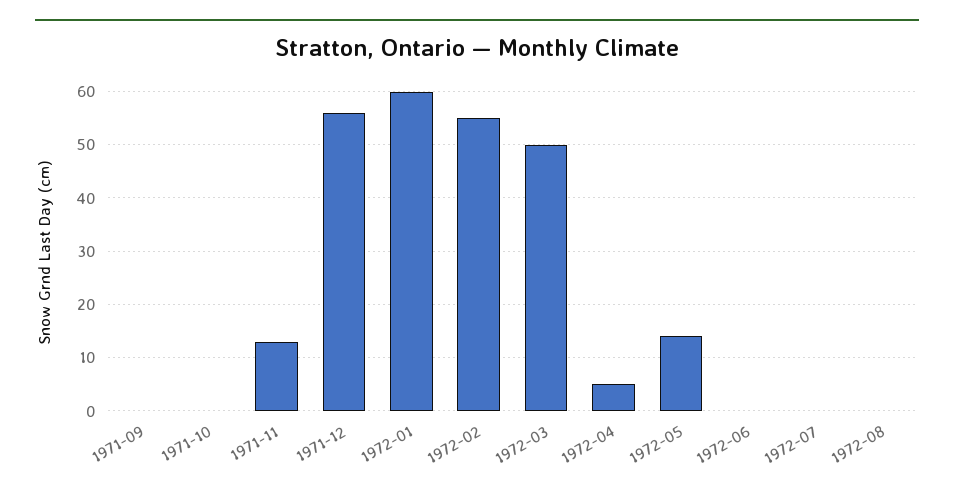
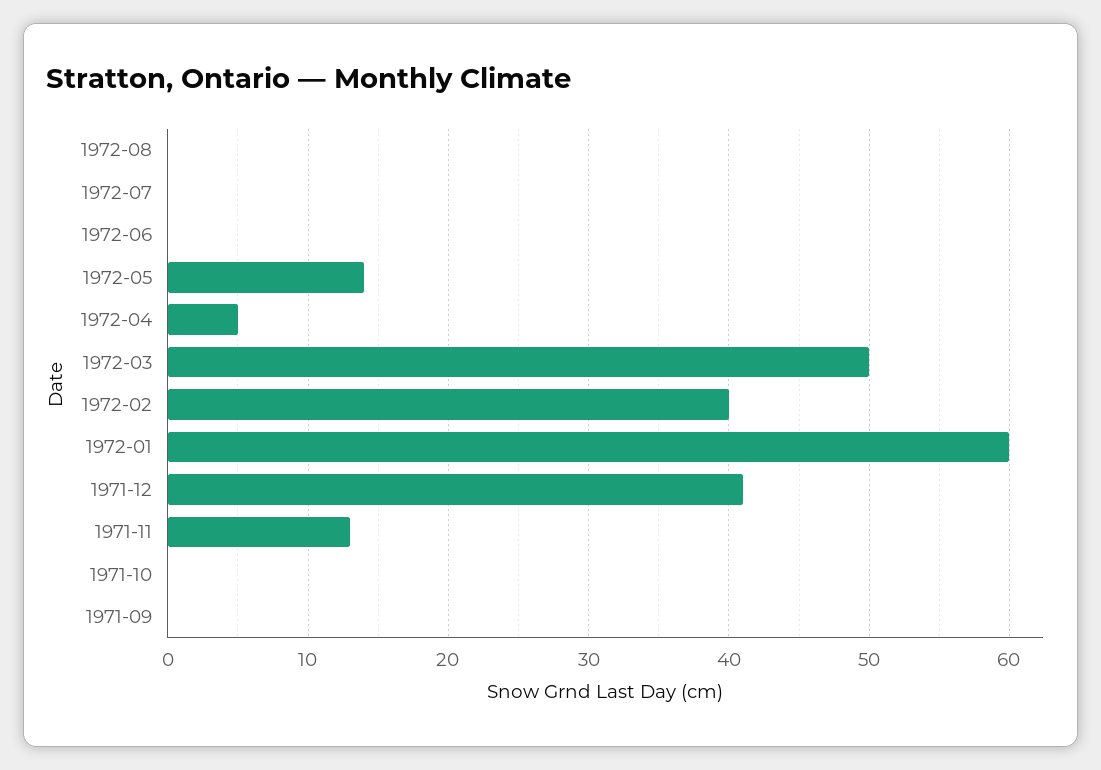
  {
    "1971-09": 0,
    "1971-10": 0,
    "1971-11": 13,
-   "1971-12": 55,
+   "1971-12": 41,
    "1972-01": 60,
-   "1972-02": 55,
+   "1972-02": 40,
    "1972-03": 50,
    "1972-04": 5,
    "1972-05": 14,
    "1972-06": 0,
    "1972-07": 0,
    "1972-08": 0
  }

